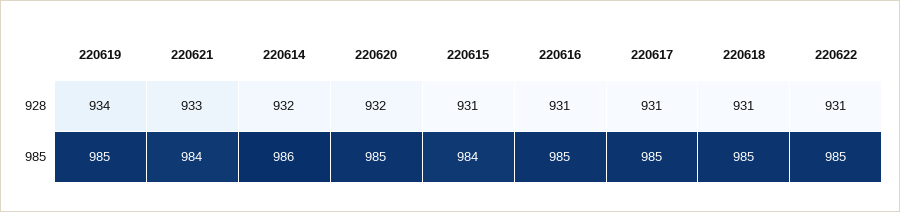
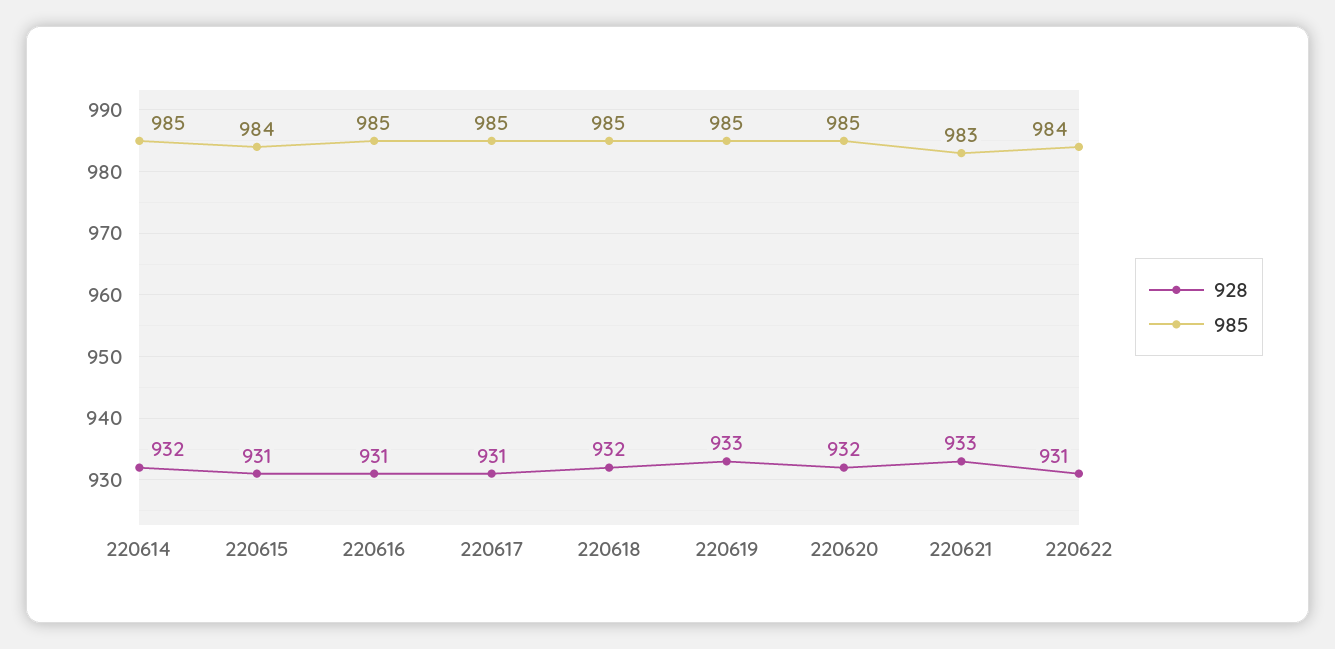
  {
    "928": {
-     "220619": 934,
+     "220619": 933,
      "220621": 933,
      "220614": 932,
      "220620": 932,
      "220615": 931,
      "220616": 931,
      "220617": 931,
-     "220618": 931,
+     "220618": 932,
      "220622": 931
    },
    "985": {
      "220619": 985,
-     "220621": 984,
+     "220621": 983,
-     "220614": 986,
+     "220614": 985,
      "220620": 985,
      "220615": 984,
      "220616": 985,
      "220617": 985,
      "220618": 985,
-     "220622": 985
+     "220622": 984
    }
  }

